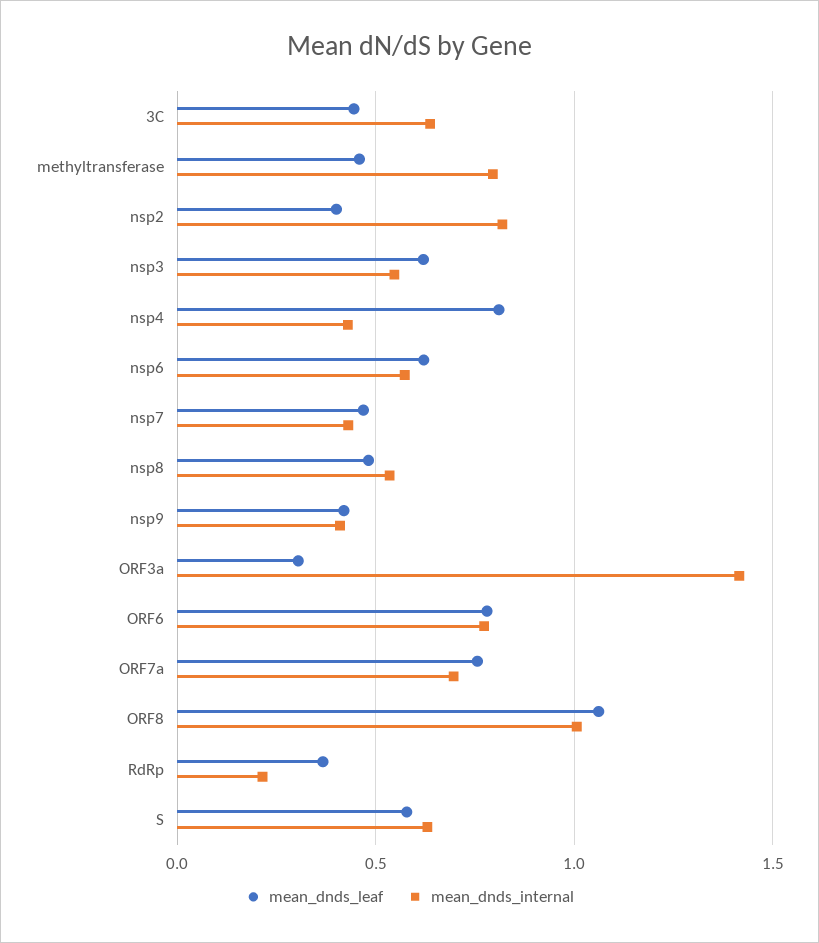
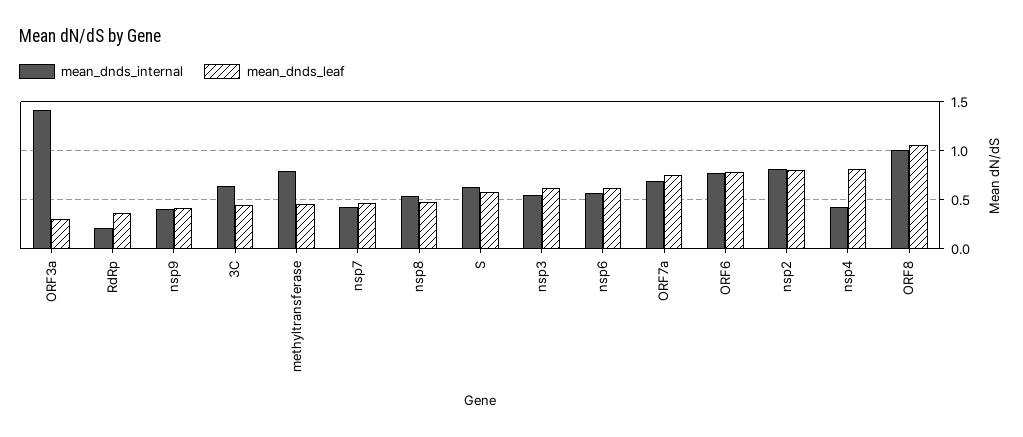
  {
    "mean_dnds_leaf": {
      "3C": 0.45,
      "methyltransferase": 0.45,
-     "nsp2": 0.4,
+     "nsp2": 0.8,
      "nsp3": 0.6,
      "nsp4": 0.8,
      "nsp6": 0.6,
      "nsp7": 0.45,
      "nsp8": 0.5,
      "nsp9": 0.4,
      "ORF3a": 0.3,
      "ORF6": 0.8,
      "ORF7a": 0.75,
      "ORF8": 1.05,
      "RdRp": 0.35,
      "S": 0.6
    },
    "mean_dnds_internal": {
      "3C": 0.65,
      "methyltransferase": 0.8,
      "nsp2": 0.8,
      "nsp3": 0.55,
      "nsp4": 0.45,
      "nsp6": 0.55,
      "nsp7": 0.45,
      "nsp8": 0.55,
      "nsp9": 0.4,
      "ORF3a": 1.4,
      "ORF6": 0.75,
      "ORF7a": 0.7,
      "ORF8": 1,
      "RdRp": 0.2,
      "S": 0.65
    }
  }

